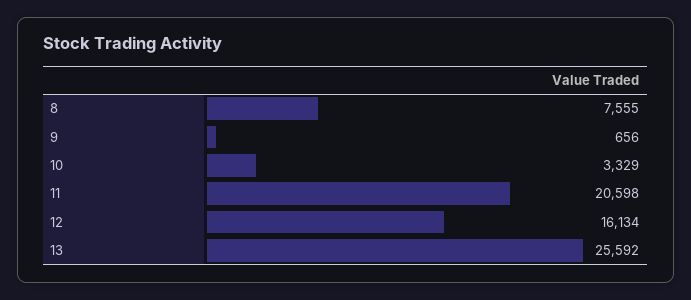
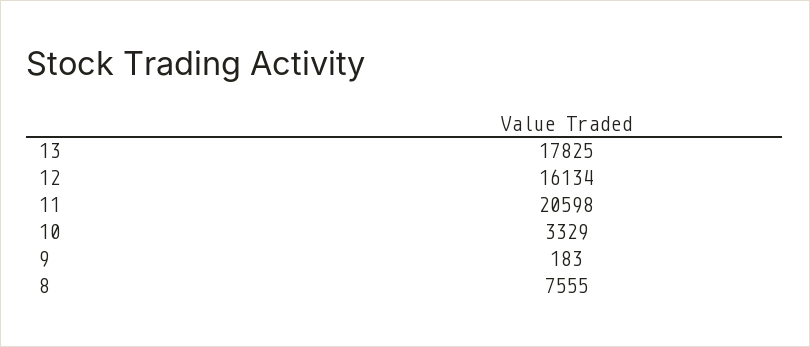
  {
    "8": 7555,
-   "9": 656,
+   "9": 183,
    "10": 3329,
    "11": 20598,
    "12": 16134,
-   "13": 25592
+   "13": 17825
  }

